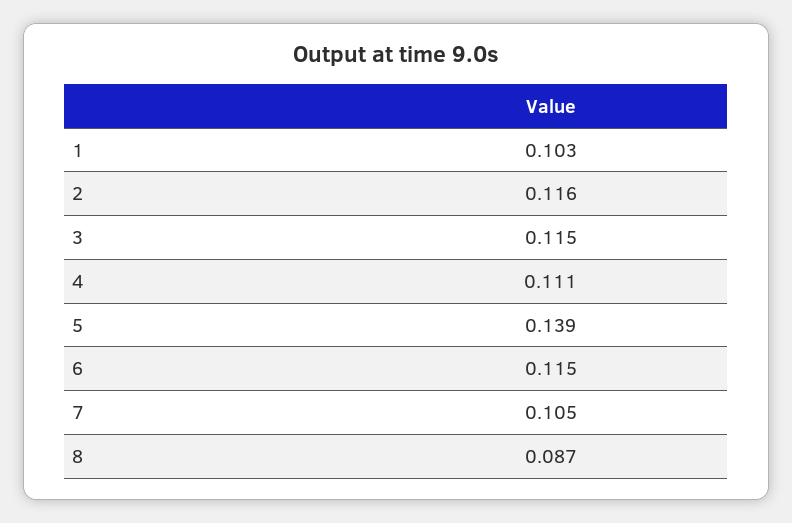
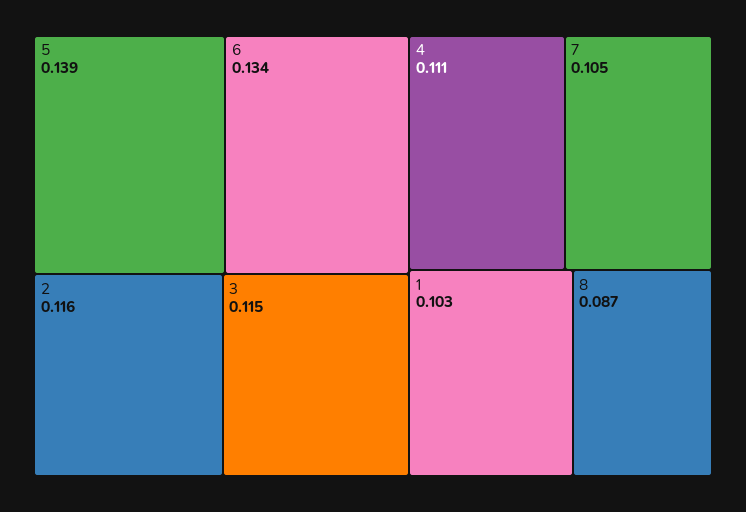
  {
    "1": 0.103,
    "2": 0.116,
    "3": 0.115,
    "4": 0.111,
    "5": 0.139,
-   "6": 0.115,
+   "6": 0.134,
    "7": 0.105,
    "8": 0.087
  }

